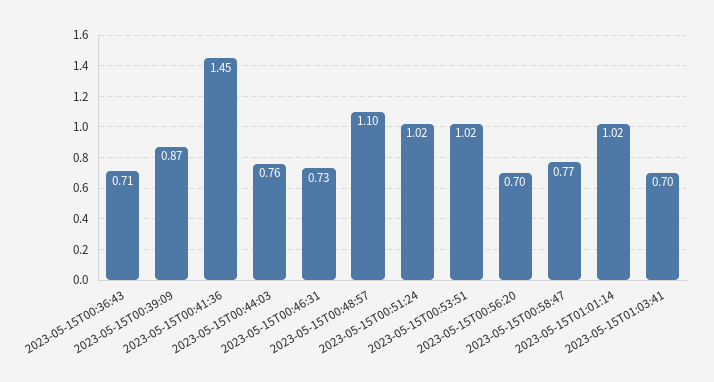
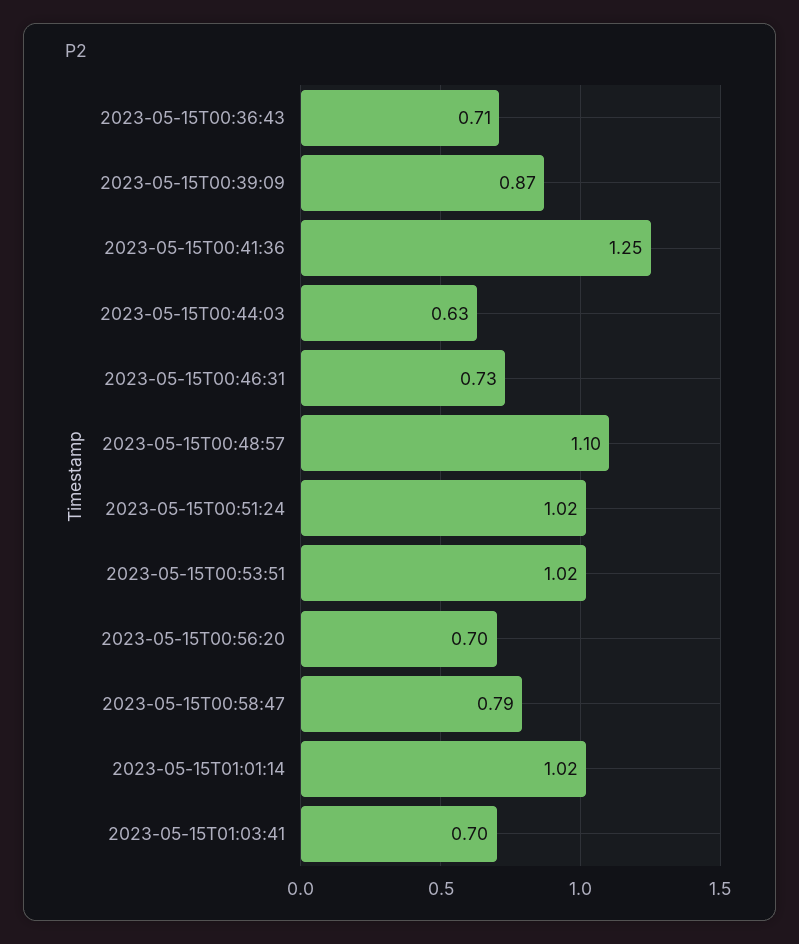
  {
    "2023-05-15T00:36:43": 0.71,
    "2023-05-15T00:39:09": 0.87,
-   "2023-05-15T00:41:36": 1.45,
+   "2023-05-15T00:41:36": 1.25,
-   "2023-05-15T00:44:03": 0.76,
+   "2023-05-15T00:44:03": 0.63,
    "2023-05-15T00:46:31": 0.73,
    "2023-05-15T00:48:57": 1.1,
    "2023-05-15T00:51:24": 1.02,
    "2023-05-15T00:53:51": 1.02,
    "2023-05-15T00:56:20": 0.7,
-   "2023-05-15T00:58:47": 0.77,
+   "2023-05-15T00:58:47": 0.79,
    "2023-05-15T01:01:14": 1.02,
    "2023-05-15T01:03:41": 0.7
  }

